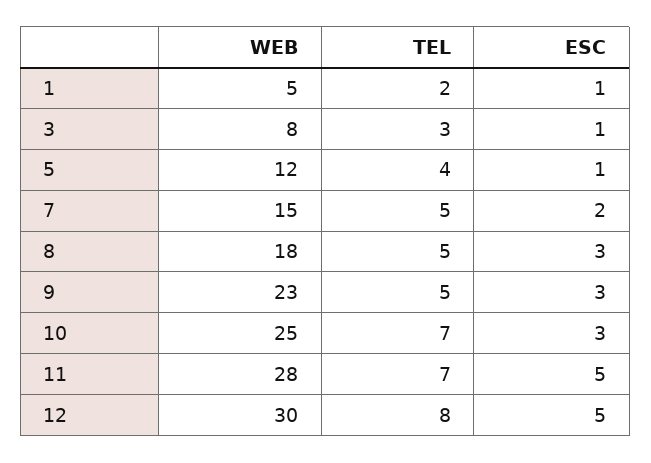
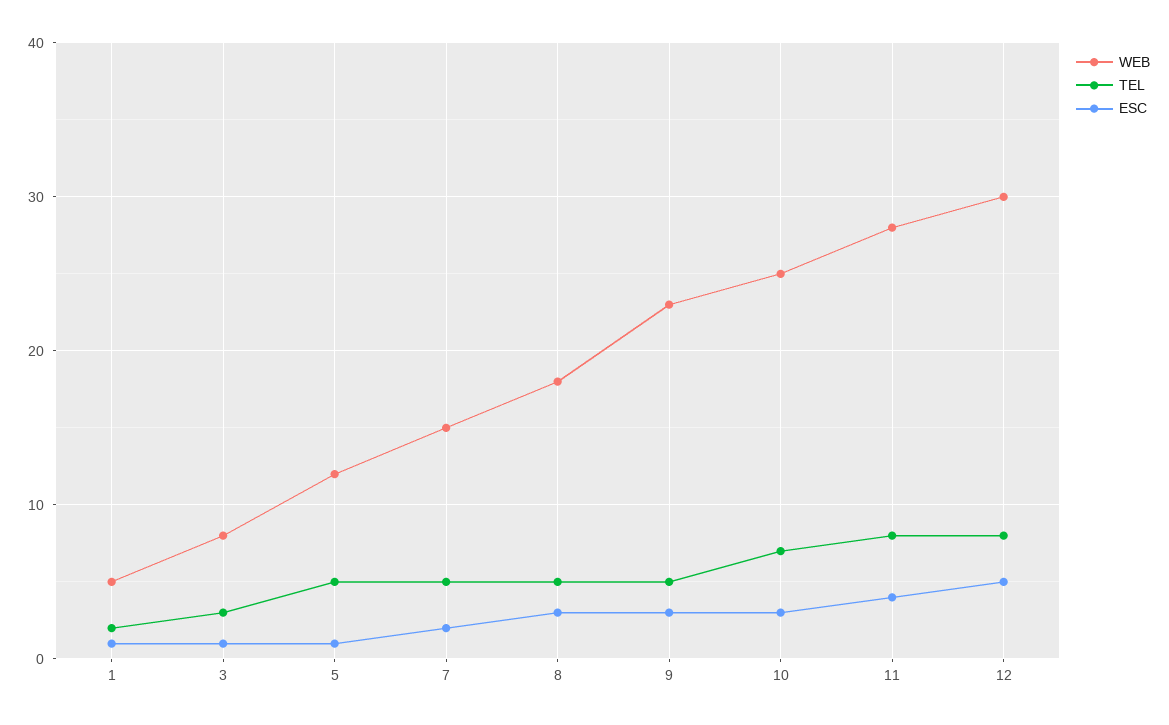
  {
    "WEB": {
      "1": 5,
      "3": 8,
      "5": 12,
      "7": 15,
      "8": 18,
      "9": 23,
      "10": 25,
      "11": 28,
      "12": 30
    },
    "TEL": {
      "1": 2,
      "3": 3,
-     "5": 4,
+     "5": 5,
      "7": 5,
      "8": 5,
      "9": 5,
      "10": 7,
-     "11": 7,
+     "11": 8,
      "12": 8
    },
    "ESC": {
      "1": 1,
      "3": 1,
      "5": 1,
      "7": 2,
      "8": 3,
      "9": 3,
      "10": 3,
-     "11": 5,
+     "11": 4,
      "12": 5
    }
  }

